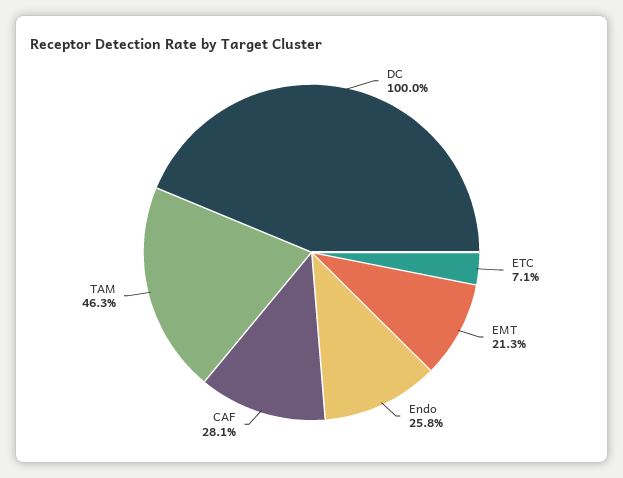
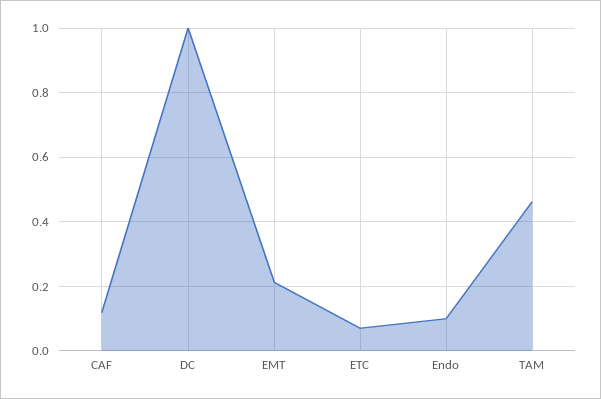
  {
    "DC": 1,
    "ETC": 0.071,
    "EMT": 0.213,
-   "Endo": 0.258,
+   "Endo": 0.1,
-   "CAF": 0.281,
+   "CAF": 0.12,
    "TAM": 0.463
  }

